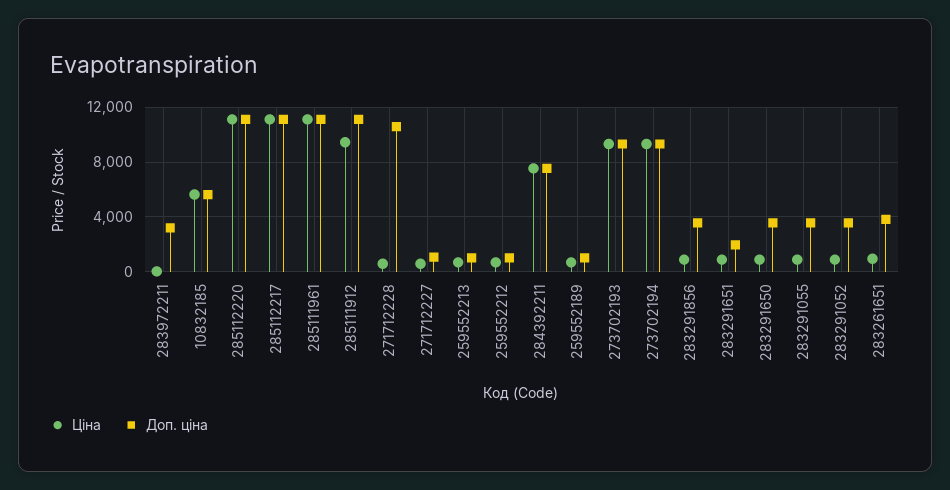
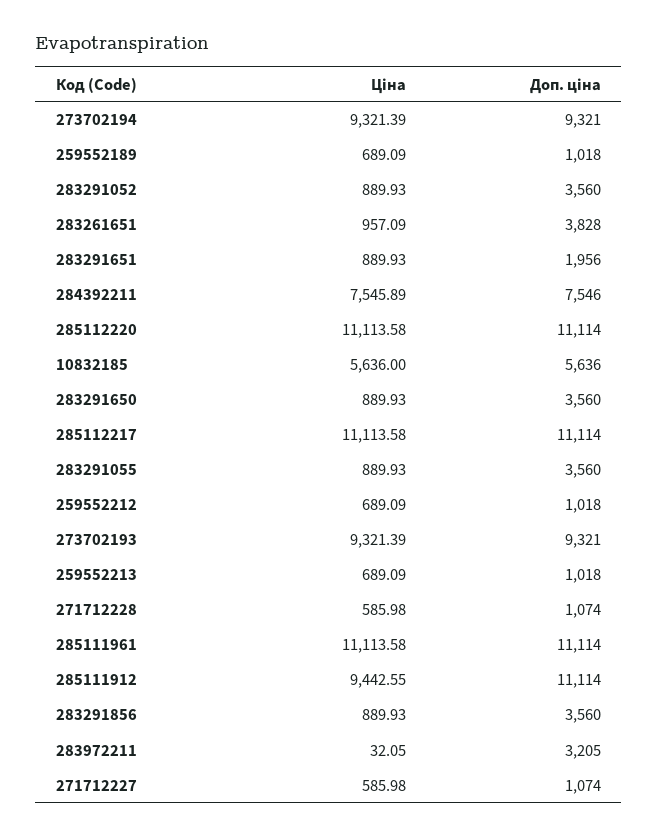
  {
    "Ціна": {
      "283972211": 32.05,
      "10832185": 5636,
      "285112220": 11113.58,
      "285112217": 11113.58,
      "285111961": 11113.58,
      "285111912": 9442.55,
      "271712228": 585.98,
      "271712227": 585.98,
      "259552213": 689.09,
      "259552212": 689.09,
      "284392211": 7545.89,
      "259552189": 689.09,
      "273702193": 9321.39,
      "273702194": 9321.39,
      "283291856": 889.93,
      "283291651": 889.93,
      "283291650": 889.93,
      "283291055": 889.93,
      "283291052": 889.93,
      "283261651": 957.09
    },
    "Доп. ціна": {
      "283972211": 3205,
      "10832185": 5636,
      "285112220": 11114,
      "285112217": 11114,
      "285111961": 11114,
      "285111912": 11114,
-     "271712228": 10500,
+     "271712228": 1074,
      "271712227": 1074,
      "259552213": 1018,
      "259552212": 1018,
      "284392211": 7546,
      "259552189": 1018,
      "273702193": 9321,
      "273702194": 9321,
      "283291856": 3560,
      "283291651": 1956,
      "283291650": 3560,
      "283291055": 3560,
      "283291052": 3560,
      "283261651": 3828
    }
  }

